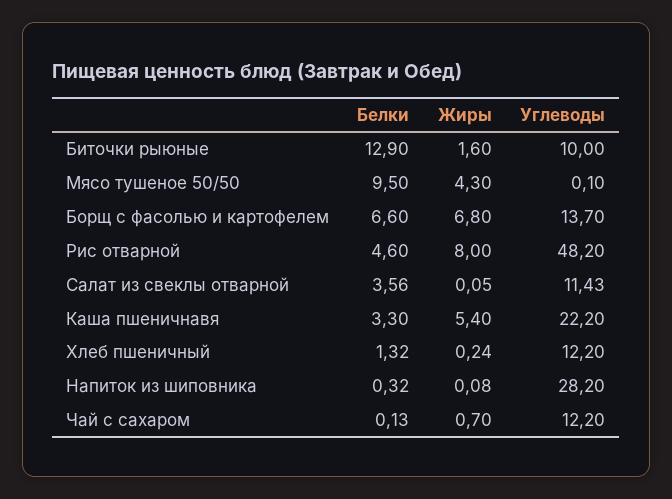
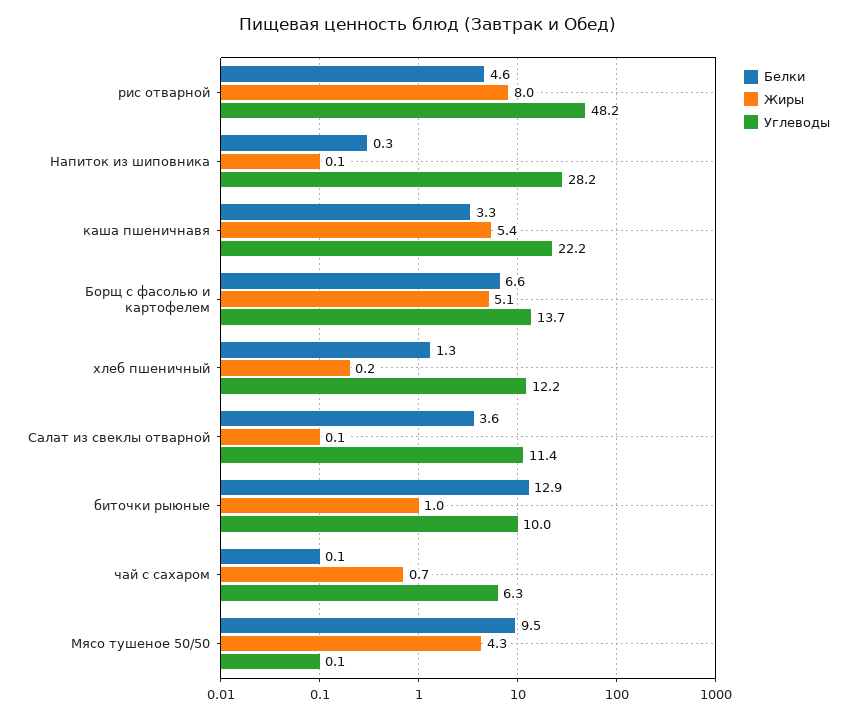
  {
    "Белки": {
      "Биточки рыюные": 12.9,
      "Мясо тушеное 50/50": 9.5,
      "Борщ с фасолью и картофелем": 6.6,
      "Рис отварной": 4.6,
      "Салат из свеклы отварной": 3.56,
      "Каша пшеничнавя": 3.3,
      "Хлеб пшеничный": 1.32,
      "Напиток из шиповника": 0.32,
      "Чай с сахаром": 0.13
    },
    "Жиры": {
-     "Биточки рыюные": 1.6,
+     "Биточки рыюные": 1,
      "Мясо тушеное 50/50": 4.3,
-     "Борщ с фасолью и картофелем": 6.8,
+     "Борщ с фасолью и картофелем": 5.1,
      "Рис отварной": 8,
      "Салат из свеклы отварной": 0.05,
      "Каша пшеничнавя": 5.4,
      "Хлеб пшеничный": 0.24,
      "Напиток из шиповника": 0.08,
      "Чай с сахаром": 0.7
    },
    "Углеводы": {
      "Биточки рыюные": 10,
      "Мясо тушеное 50/50": 0.1,
      "Борщ с фасолью и картофелем": 13.7,
      "Рис отварной": 48.2,
      "Салат из свеклы отварной": 11.43,
      "Каша пшеничнавя": 22.2,
      "Хлеб пшеничный": 12.2,
      "Напиток из шиповника": 28.2,
-     "Чай с сахаром": 12.2
+     "Чай с сахаром": 6.3
    }
  }

